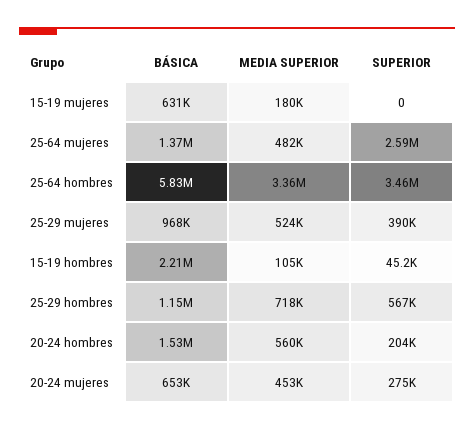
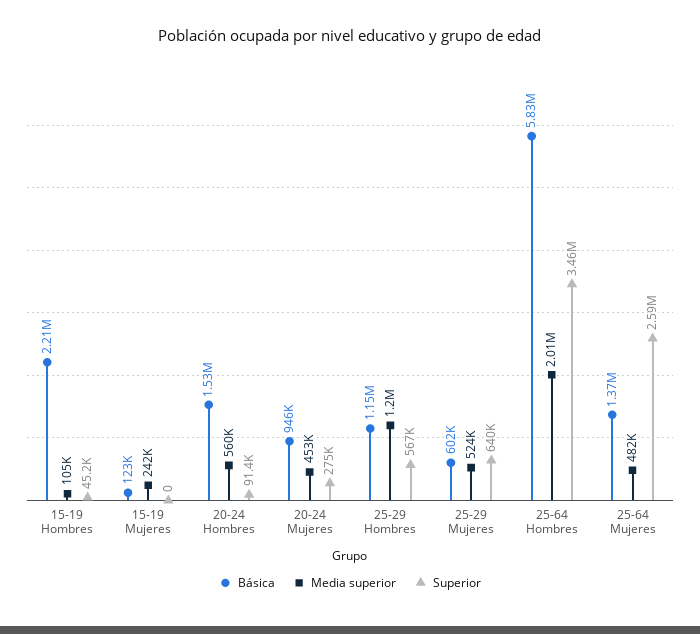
  {
    "BÁSICA": {
-     "15-19 mujeres": 631000,
+     "15-19 mujeres": 123000,
      "25-64 mujeres": 1370000,
      "25-64 hombres": 5830000,
-     "25-29 mujeres": 968000,
+     "25-29 mujeres": 602000,
      "15-19 hombres": 2210000,
      "25-29 hombres": 1150000,
      "20-24 hombres": 1530000,
-     "20-24 mujeres": 653000
+     "20-24 mujeres": 946000
    },
    "MEDIA SUPERIOR": {
-     "15-19 mujeres": 180000,
+     "15-19 mujeres": 242000,
      "25-64 mujeres": 482000,
-     "25-64 hombres": 3360000,
+     "25-64 hombres": 2010000,
      "25-29 mujeres": 524000,
      "15-19 hombres": 105000,
-     "25-29 hombres": 718000,
+     "25-29 hombres": 1200000,
      "20-24 hombres": 560000,
      "20-24 mujeres": 453000
    },
    "SUPERIOR": {
      "15-19 mujeres": 0,
      "25-64 mujeres": 2590000,
      "25-64 hombres": 3460000,
-     "25-29 mujeres": 390000,
+     "25-29 mujeres": 640000,
      "15-19 hombres": 45200,
      "25-29 hombres": 567000,
-     "20-24 hombres": 204000,
+     "20-24 hombres": 91400,
      "20-24 mujeres": 275000
    }
  }

